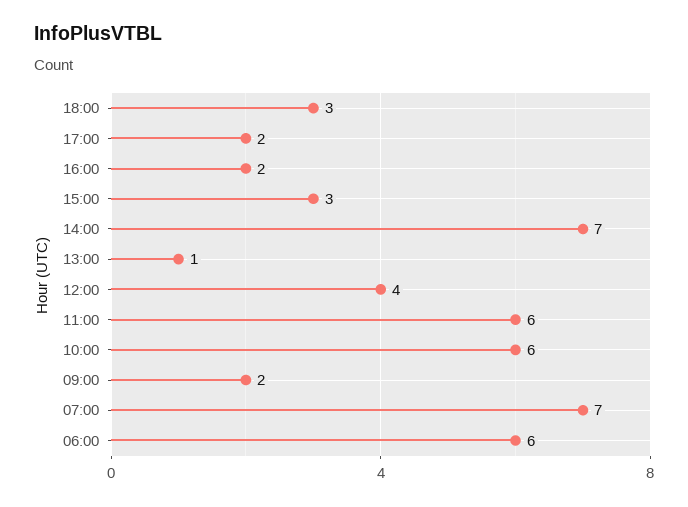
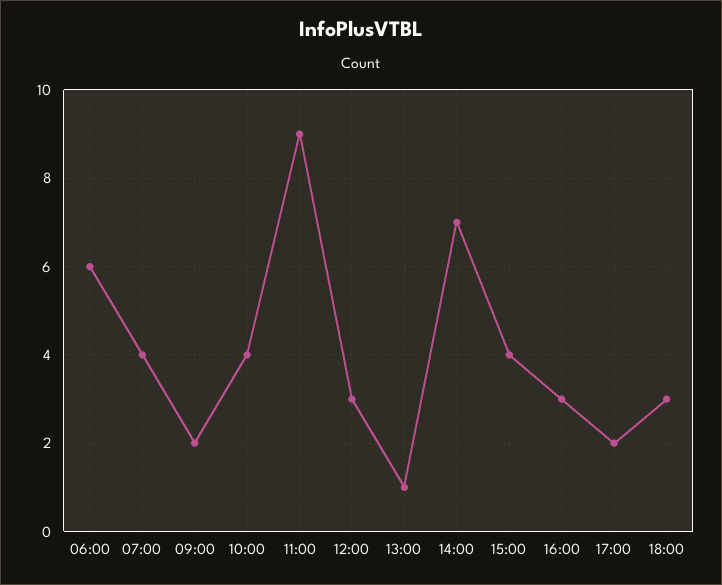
  {
    "18:00": 3,
    "17:00": 2,
-   "16:00": 2,
+   "16:00": 3,
-   "15:00": 3,
+   "15:00": 4,
    "14:00": 7,
    "13:00": 1,
-   "12:00": 4,
+   "12:00": 3,
-   "11:00": 6,
+   "11:00": 9,
-   "10:00": 6,
+   "10:00": 4,
    "09:00": 2,
-   "07:00": 7,
+   "07:00": 4,
    "06:00": 6
  }

